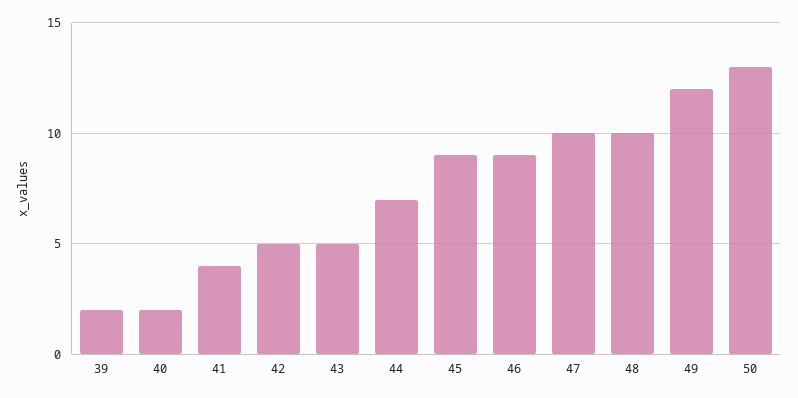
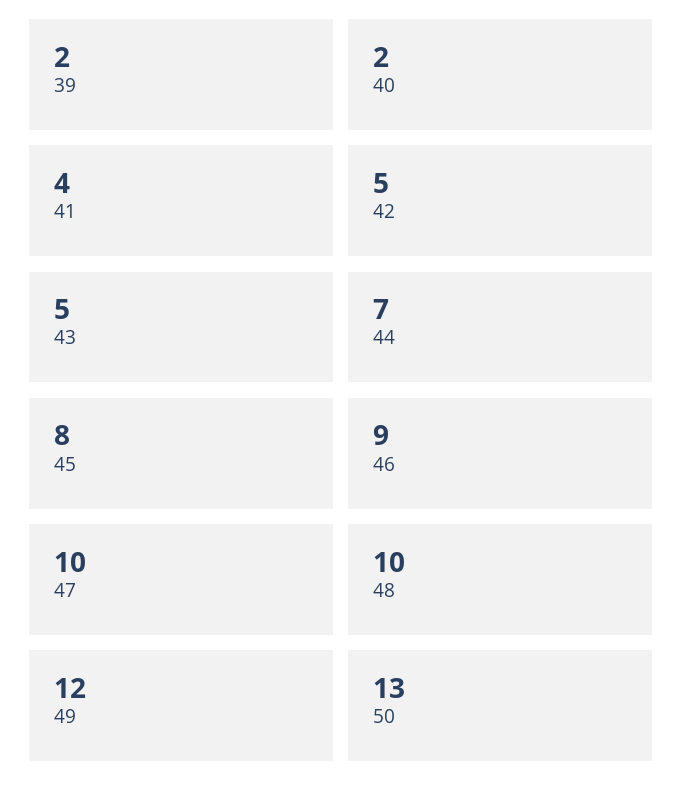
  {
    "39": 2,
    "40": 2,
    "41": 4,
    "42": 5,
    "43": 5,
    "44": 7,
-   "45": 9,
+   "45": 8,
    "46": 9,
    "47": 10,
    "48": 10,
    "49": 12,
    "50": 13
  }

